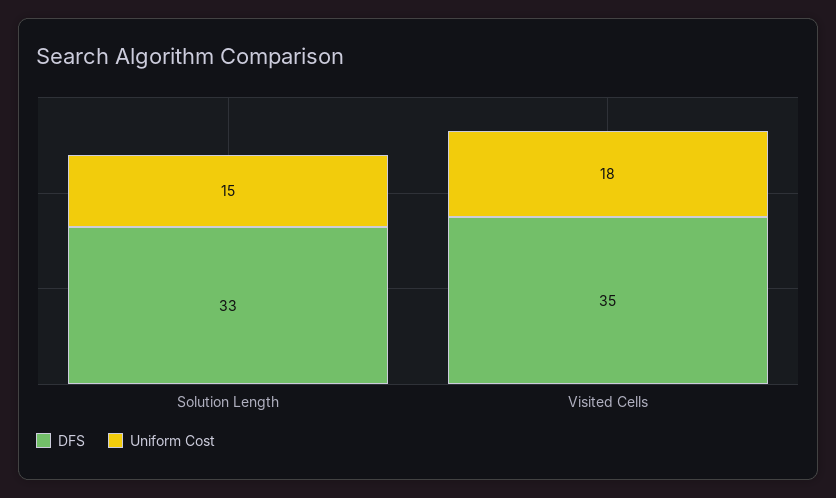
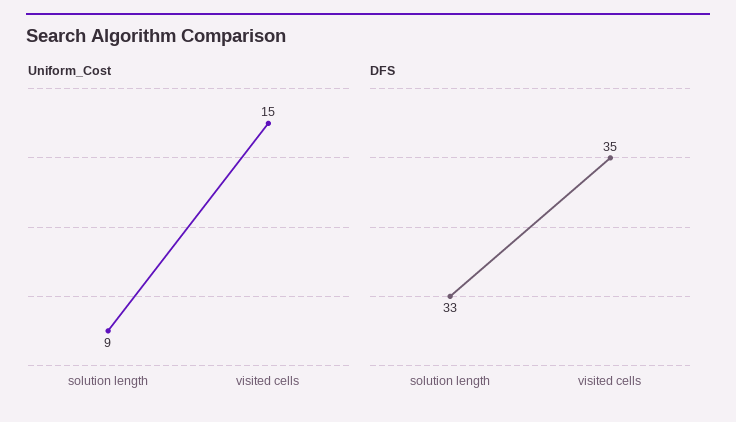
  {
    "DFS": {
      "Solution Length": 33,
      "Visited Cells": 35
    },
    "Uniform Cost": {
-     "Solution Length": 15,
+     "Solution Length": 9,
-     "Visited Cells": 18
+     "Visited Cells": 15
    }
  }

